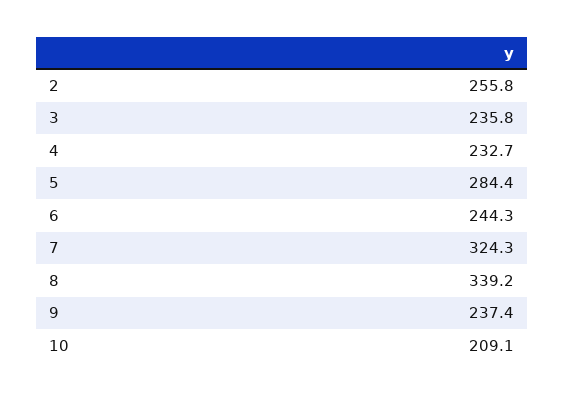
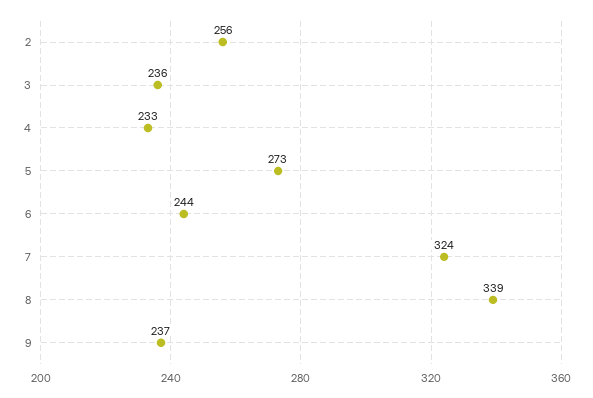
  {
    "2": 255.8,
    "3": 235.8,
    "4": 232.7,
-   "5": 284.4,
+   "5": 273,
    "6": 244.3,
    "7": 324.3,
    "8": 339.2,
-   "9": 237.4,
+   "9": 237.4
-   "10": 209.1
  }

